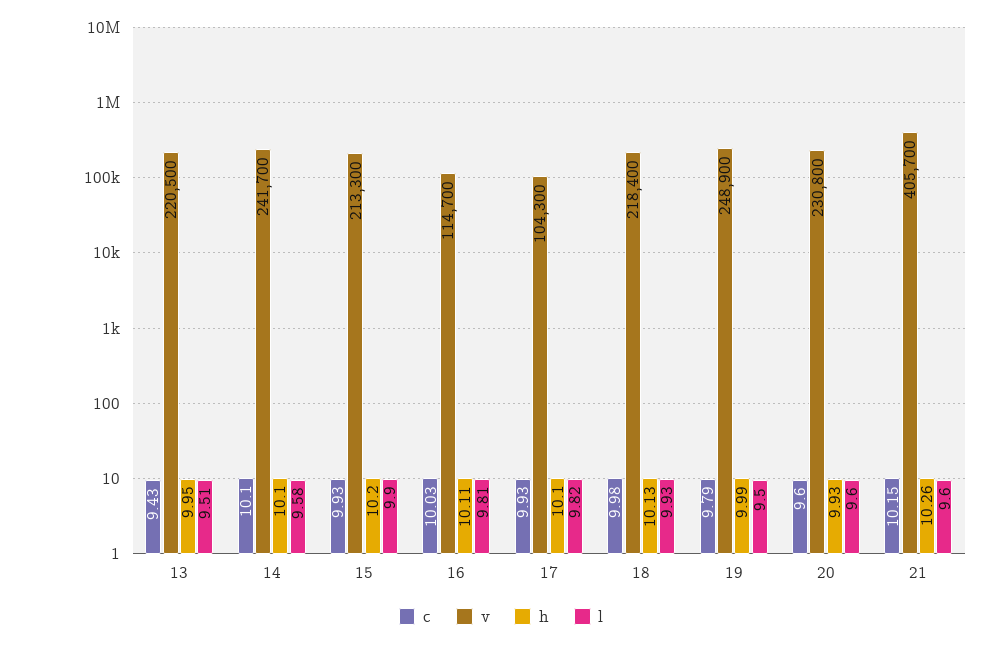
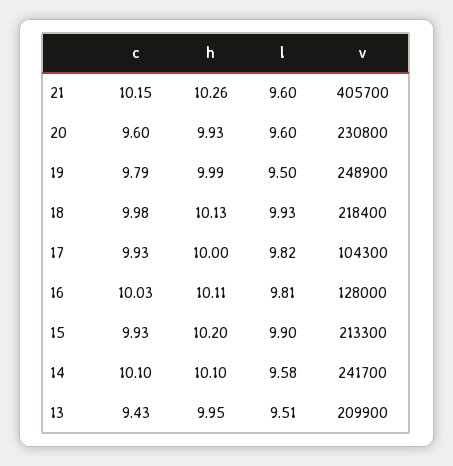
  {
    "c": {
      "13": 9.43,
      "14": 10.1,
      "15": 9.93,
      "16": 10.03,
      "17": 9.93,
      "18": 9.98,
      "19": 9.79,
      "20": 9.6,
      "21": 10.15
    },
    "v": {
-     "13": 220500,
+     "13": 209900,
      "14": 241700,
      "15": 213300,
-     "16": 114700,
+     "16": 128000,
      "17": 104300,
      "18": 218400,
      "19": 248900,
      "20": 230800,
      "21": 405700
    },
    "h": {
      "13": 9.95,
      "14": 10.1,
      "15": 10.2,
      "16": 10.11,
-     "17": 10.1,
+     "17": 10,
      "18": 10.13,
      "19": 9.99,
      "20": 9.93,
      "21": 10.26
    },
    "l": {
      "13": 9.51,
      "14": 9.58,
      "15": 9.9,
      "16": 9.81,
      "17": 9.82,
      "18": 9.93,
      "19": 9.5,
      "20": 9.6,
      "21": 9.6
    }
  }

